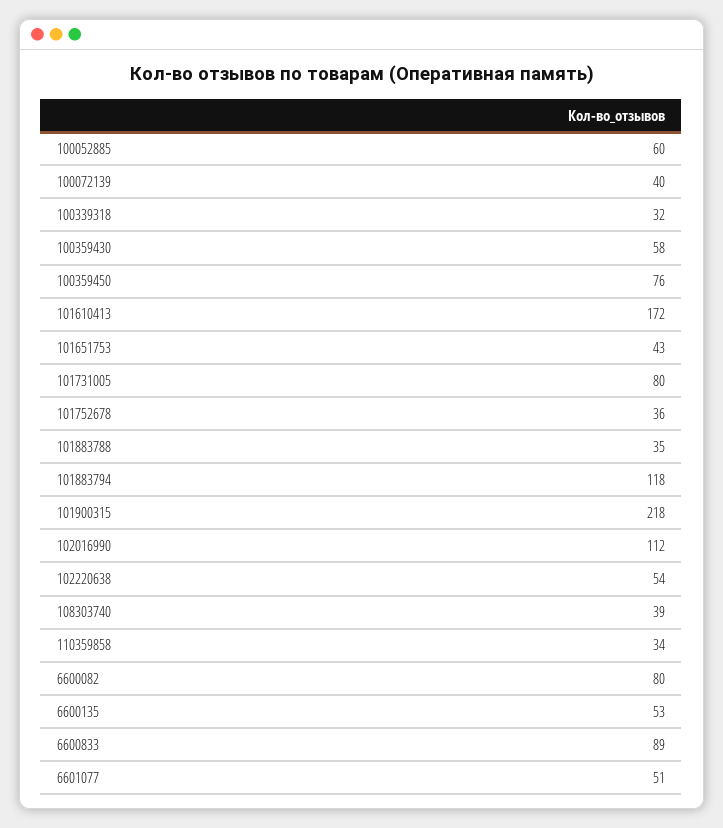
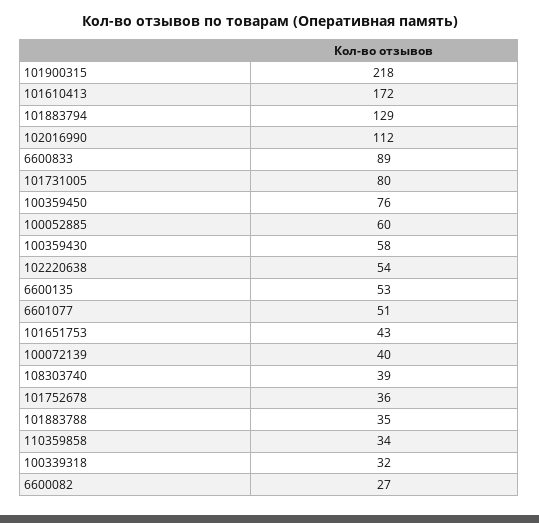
  {
    "100052885": 60,
    "100072139": 40,
    "100339318": 32,
    "100359430": 58,
    "100359450": 76,
    "101610413": 172,
    "101651753": 43,
    "101731005": 80,
    "101752678": 36,
    "101883788": 35,
-   "101883794": 118,
+   "101883794": 129,
    "101900315": 218,
    "102016990": 112,
    "102220638": 54,
    "108303740": 39,
    "110359858": 34,
-   "6600082": 80,
+   "6600082": 27,
    "6600135": 53,
    "6600833": 89,
    "6601077": 51
  }

